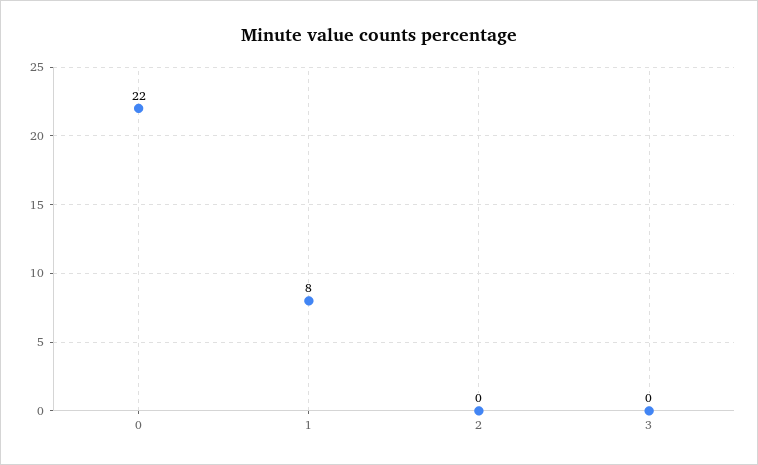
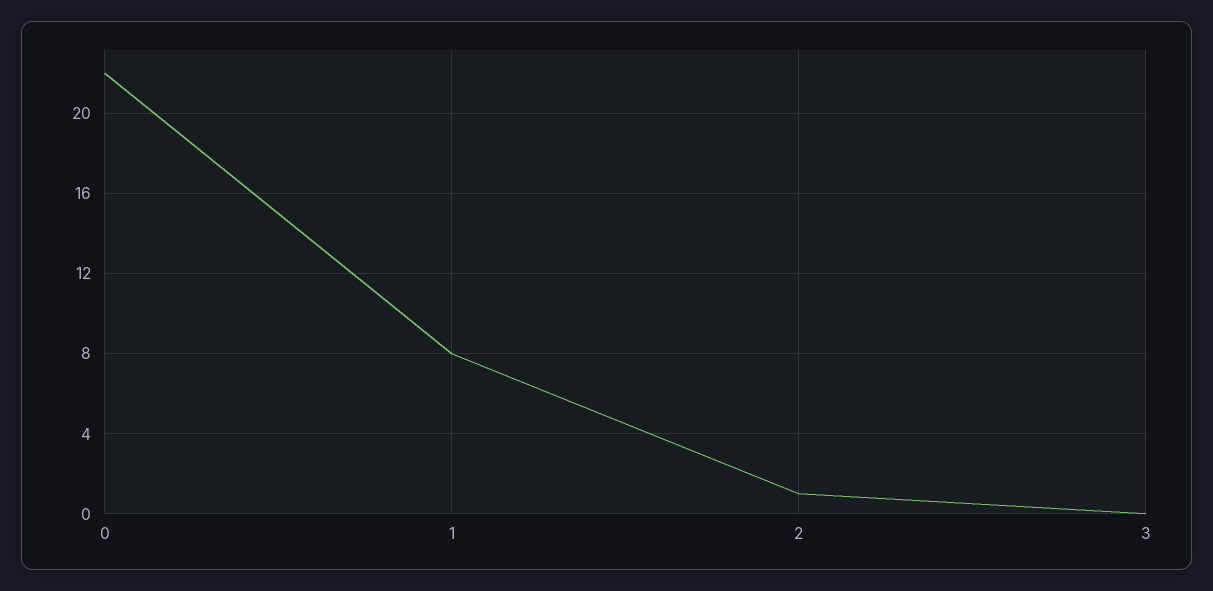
  {
    "0": 22,
    "1": 8,
-   "2": 0,
+   "2": 1,
    "3": 0
  }

